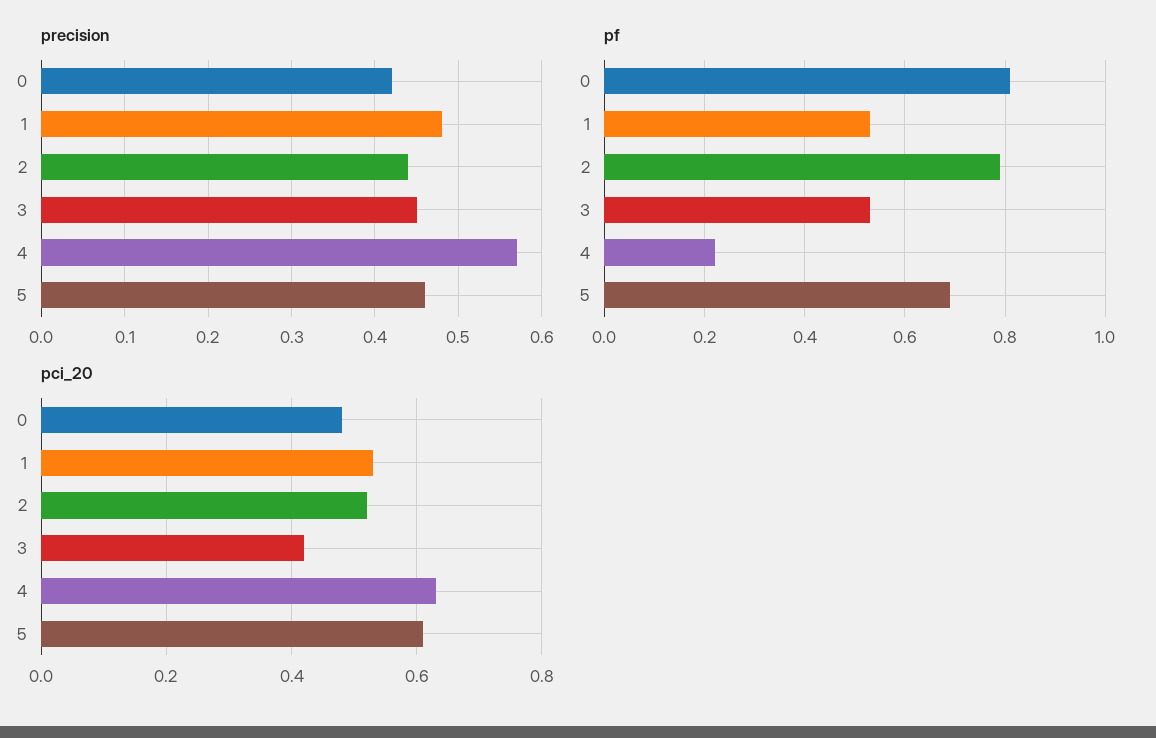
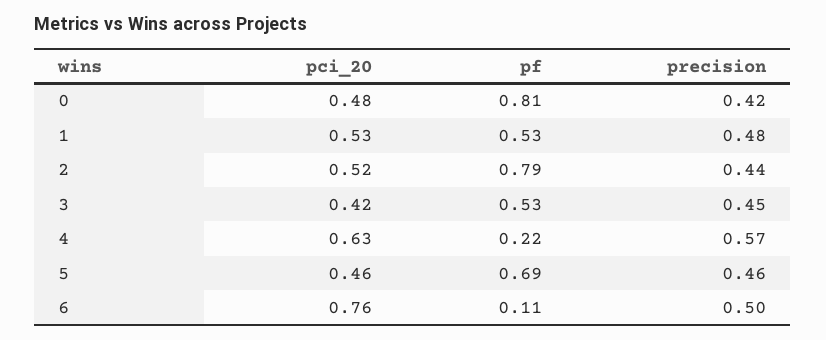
  {
    "precision": {
      "0": 0.42,
      "1": 0.48,
      "2": 0.44,
      "3": 0.45,
      "4": 0.57,
-     "5": 0.46
+     "5": 0.46,
+     "6": 0.5
    },
    "pf": {
      "0": 0.81,
      "1": 0.53,
      "2": 0.79,
      "3": 0.53,
      "4": 0.22,
-     "5": 0.69
+     "5": 0.69,
+     "6": 0.11
    },
    "pci_20": {
      "0": 0.48,
      "1": 0.53,
      "2": 0.52,
      "3": 0.42,
      "4": 0.63,
-     "5": 0.6
+     "5": 0.46,
+     "6": 0.76
    }
  }

